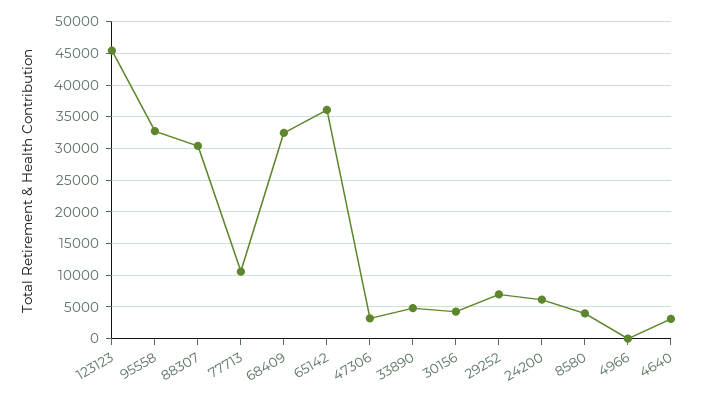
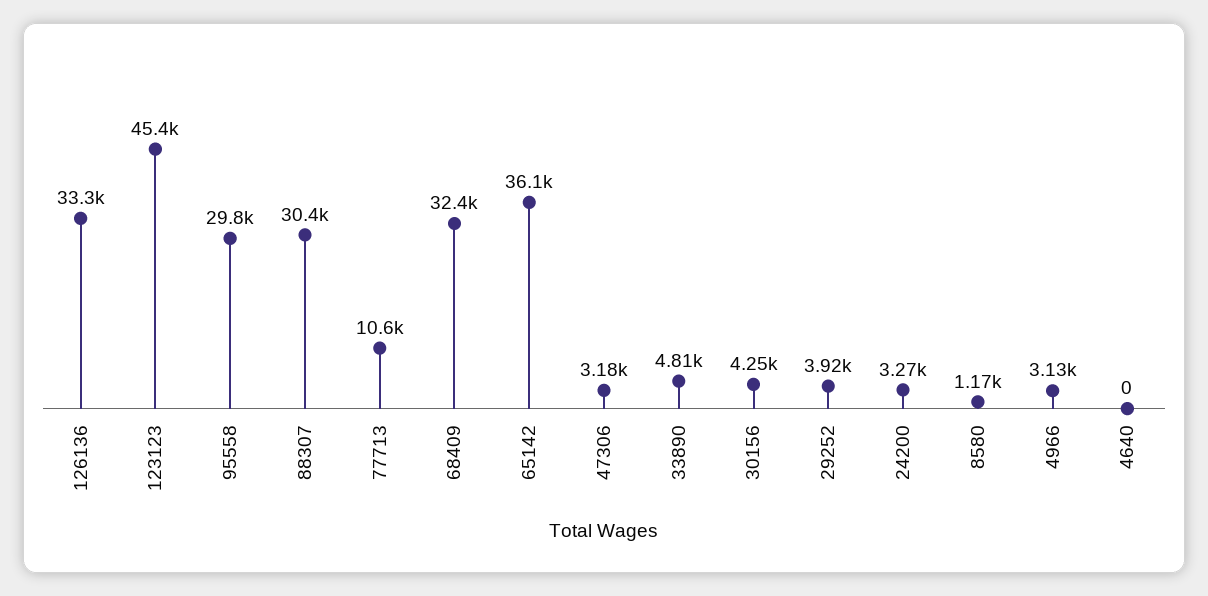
  {
    "123123": 45400,
-   "95558": 33000,
+   "95558": 29800,
    "88307": 30400,
    "77713": 10600,
    "68409": 32400,
    "65142": 36100,
    "47306": 3180,
    "33890": 4810,
    "30156": 4250,
-   "29252": 7000,
+   "29252": 3920,
-   "24200": 6000,
+   "24200": 3270,
-   "8580": 4000,
+   "8580": 1170,
-   "4966": 0,
+   "4966": 3130,
-   "4640": 3000
+   "4640": 0,
+   "126136": 33300
  }

